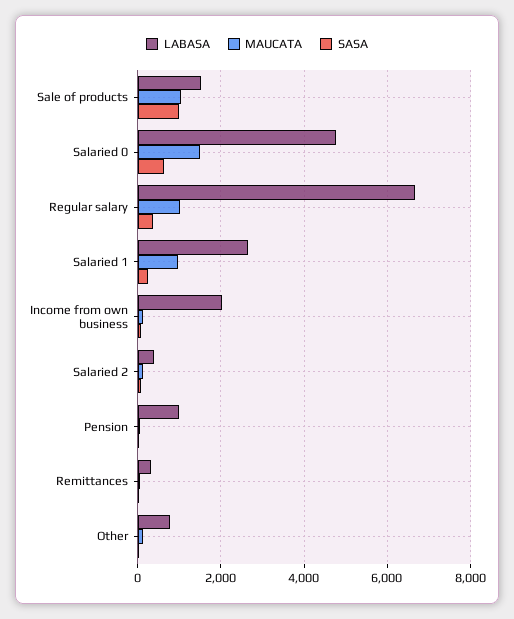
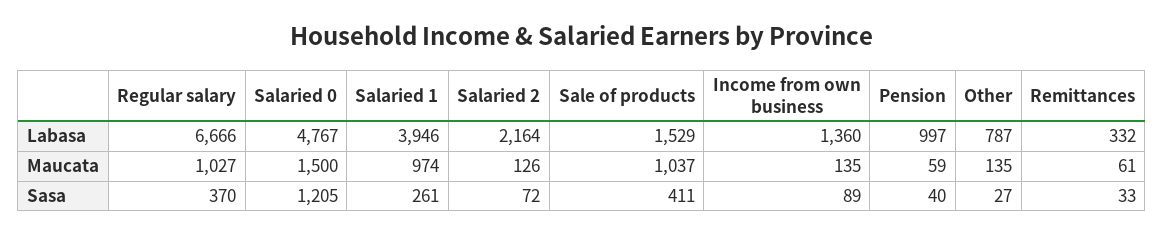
  {
    "LABASA": {
      "Sale of products": 1529,
      "Salaried 0": 4767,
      "Regular salary": 6666,
-     "Salaried 1": 2600,
+     "Salaried 1": 3946,
-     "Income from own business": 2000,
+     "Income from own business": 1360,
-     "Salaried 2": 400,
+     "Salaried 2": 2164,
      "Pension": 997,
      "Remittances": 332,
      "Other": 787
    },
    "MAUCATA": {
      "Sale of products": 1037,
      "Salaried 0": 1500,
      "Regular salary": 1027,
      "Salaried 1": 974,
      "Income from own business": 135,
      "Salaried 2": 126,
      "Pension": 59,
      "Remittances": 61,
      "Other": 135
    },
    "SASA": {
-     "Sale of products": 1000,
+     "Sale of products": 411,
-     "Salaried 0": 600,
+     "Salaried 0": 1205,
      "Regular salary": 370,
      "Salaried 1": 261,
      "Income from own business": 89,
      "Salaried 2": 72,
      "Pension": 40,
      "Remittances": 33,
      "Other": 27
    }
  }

